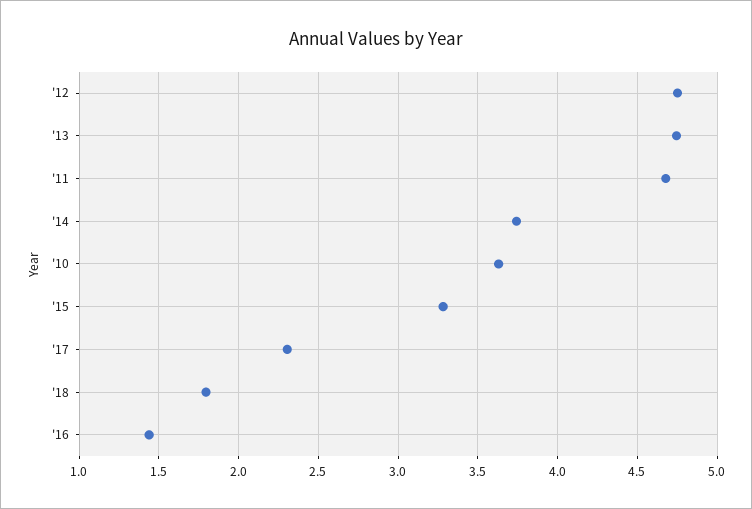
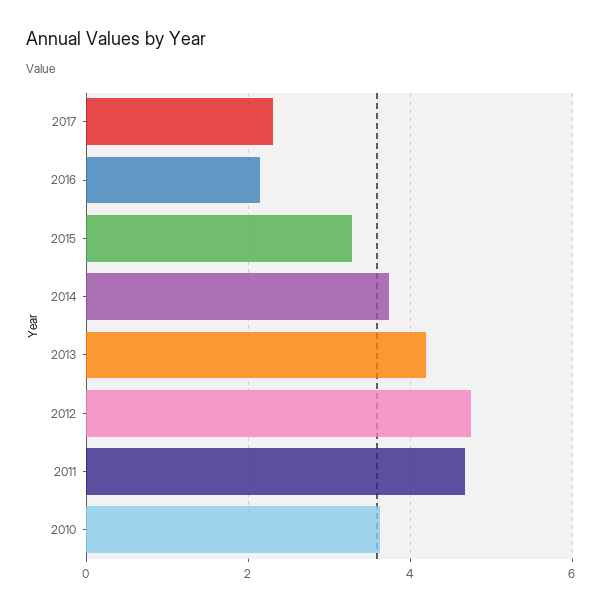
  {
    "'12": 4.75,
-   "'13": 4.75,
+   "'13": 4.2,
    "'11": 4.7,
    "'14": 3.75,
    "'10": 3.65,
    "'15": 3.3,
    "'17": 2.3,
-   "'18": 1.8,
-   "'16": 1.45
+   "'16": 2.2
  }

